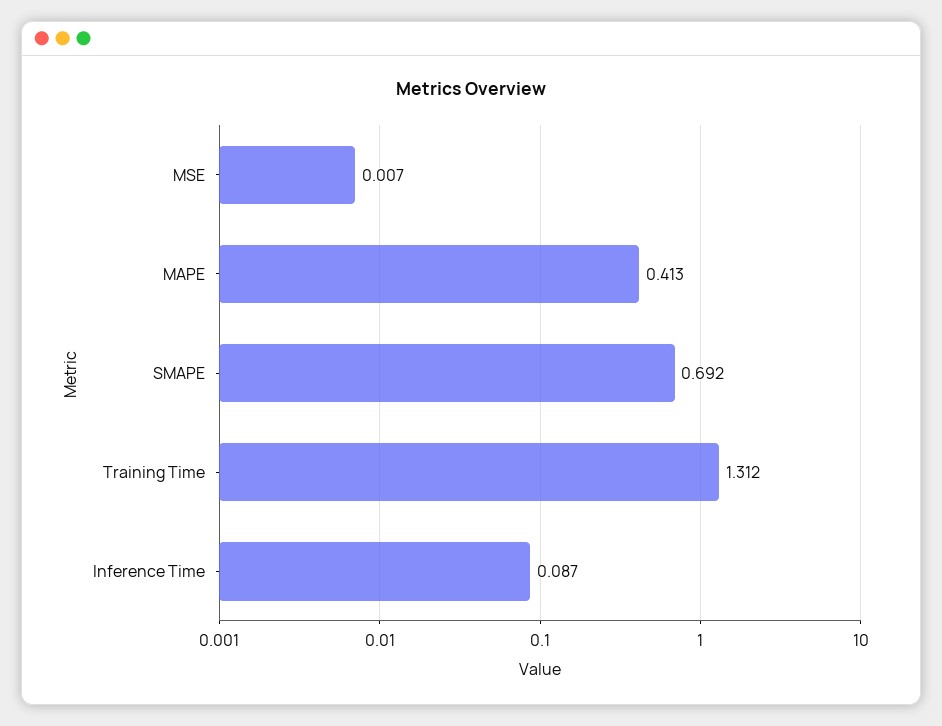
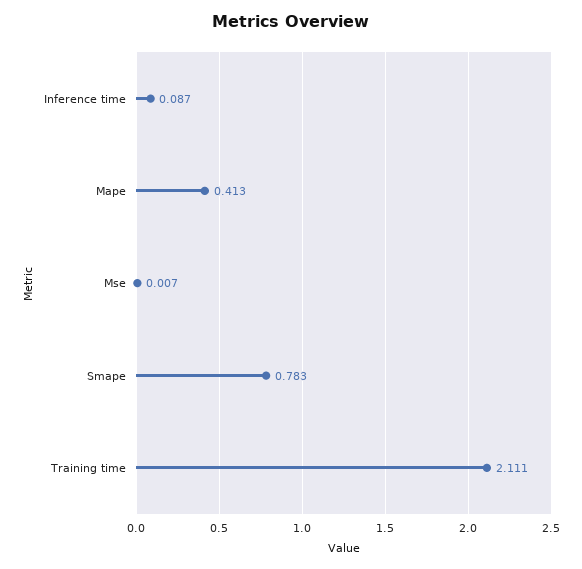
  {
    "MSE": 0.007,
    "MAPE": 0.413,
-   "SMAPE": 0.692,
+   "SMAPE": 0.783,
-   "Training Time": 1.312,
+   "Training Time": 2.111,
    "Inference Time": 0.087
  }

